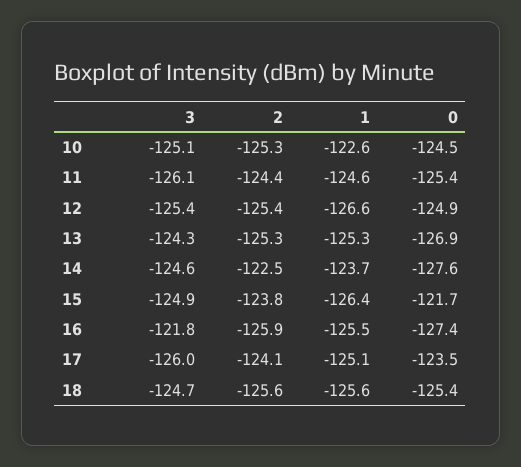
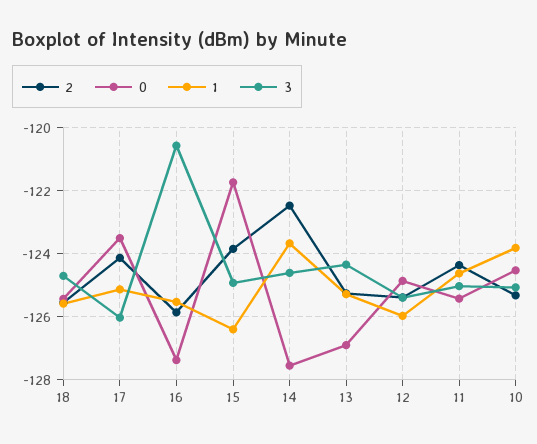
  {
    "3": {
      "10": -125.1,
-     "11": -126.1,
+     "11": -125,
      "12": -125.4,
      "13": -124.3,
      "14": -124.6,
      "15": -124.9,
-     "16": -121.8,
+     "16": -120.6,
      "17": -126,
      "18": -124.7
    },
    "2": {
      "10": -125.3,
      "11": -124.4,
      "12": -125.4,
      "13": -125.3,
      "14": -122.5,
      "15": -123.8,
      "16": -125.9,
      "17": -124.1,
      "18": -125.6
    },
    "1": {
-     "10": -122.6,
+     "10": -123.8,
      "11": -124.6,
-     "12": -126.6,
+     "12": -126,
      "13": -125.3,
      "14": -123.7,
      "15": -126.4,
      "16": -125.5,
      "17": -125.1,
      "18": -125.6
    },
    "0": {
      "10": -124.5,
      "11": -125.4,
      "12": -124.9,
      "13": -126.9,
      "14": -127.6,
      "15": -121.7,
      "16": -127.4,
      "17": -123.5,
      "18": -125.4
    }
  }

